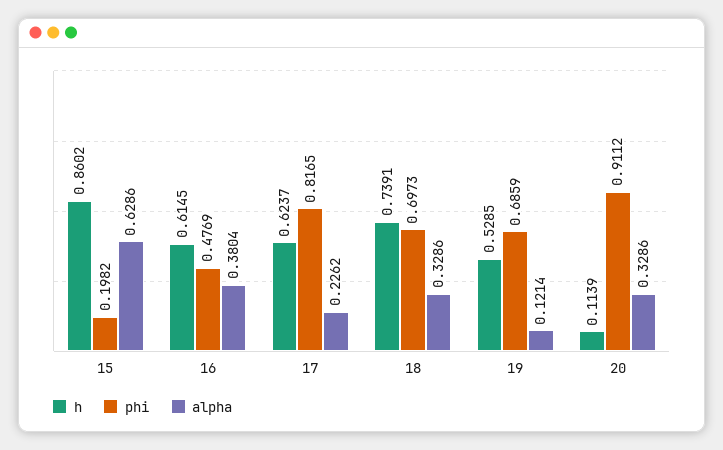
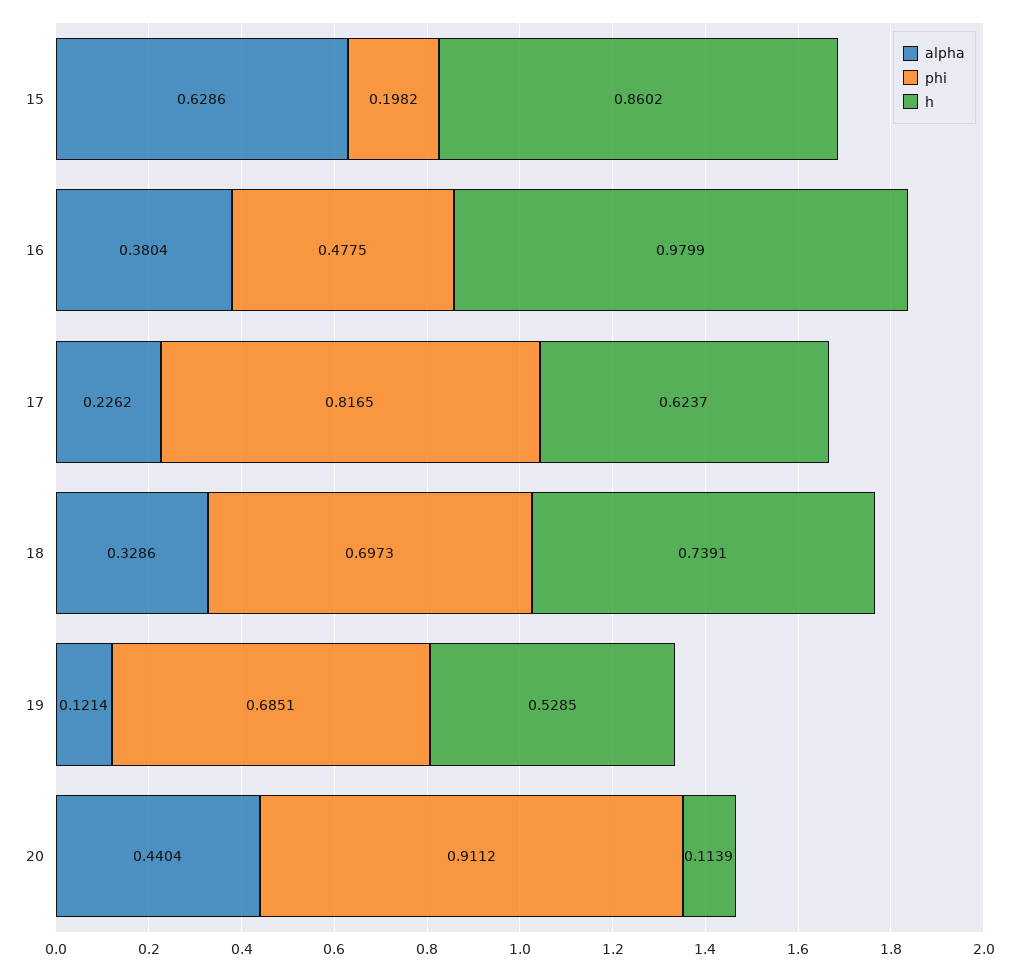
  {
    "h": {
      "15": 0.8602,
-     "16": 0.6145,
+     "16": 0.9799,
      "17": 0.6237,
      "18": 0.7391,
      "19": 0.5285,
      "20": 0.1139
    },
    "phi": {
      "15": 0.1982,
-     "16": 0.4769,
+     "16": 0.4775,
      "17": 0.8165,
      "18": 0.6973,
-     "19": 0.6859,
+     "19": 0.6851,
      "20": 0.9112
    },
    "alpha": {
      "15": 0.6286,
      "16": 0.3804,
      "17": 0.2262,
      "18": 0.3286,
      "19": 0.1214,
-     "20": 0.3286
+     "20": 0.4404
    }
  }

